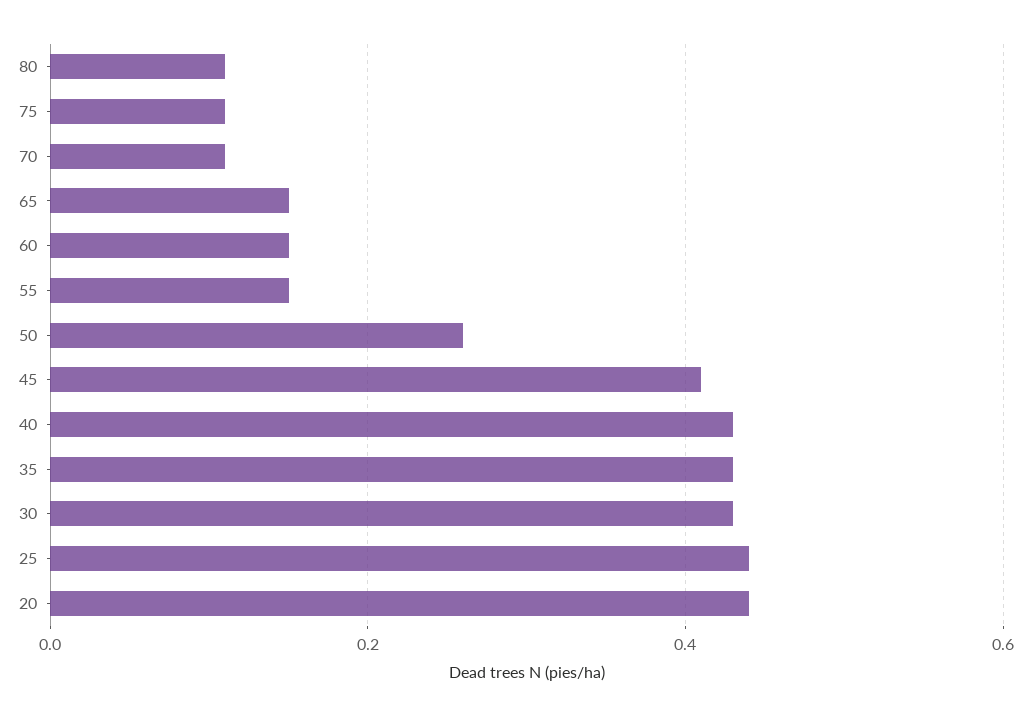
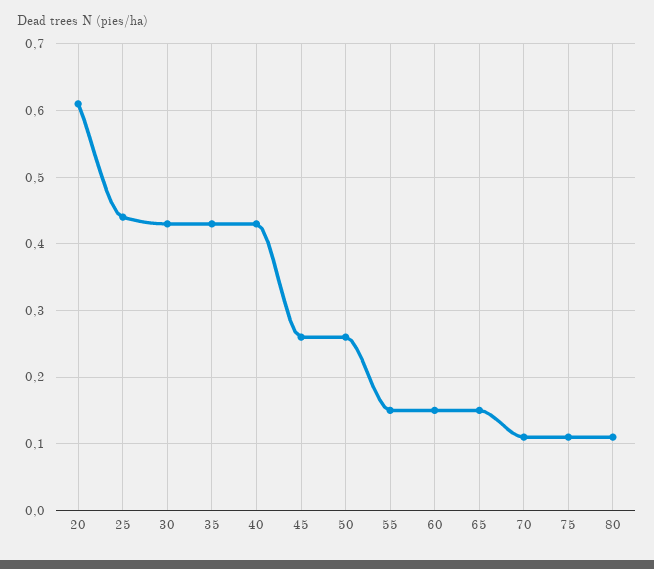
  {
    "80": 0.11,
    "75": 0.11,
    "70": 0.11,
    "65": 0.15,
    "60": 0.15,
    "55": 0.15,
    "50": 0.26,
-   "45": 0.4,
+   "45": 0.26,
    "40": 0.43,
    "35": 0.43,
    "30": 0.43,
    "25": 0.44,
-   "20": 0.45
+   "20": 0.61
  }

